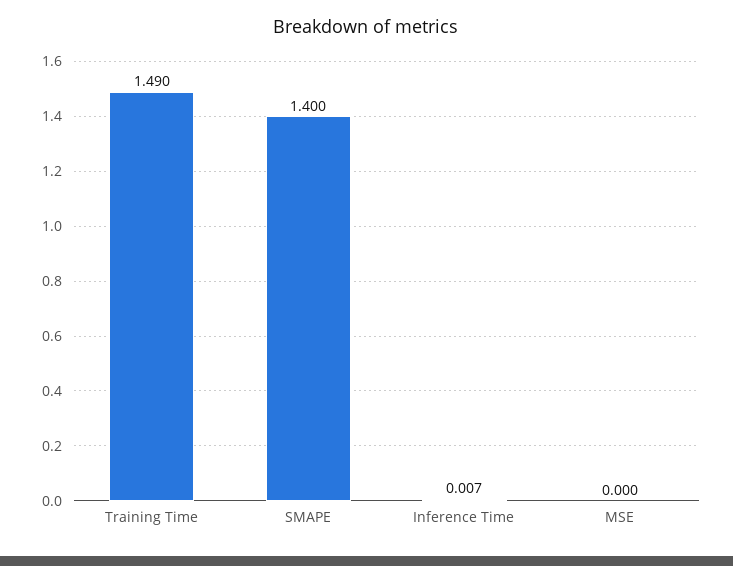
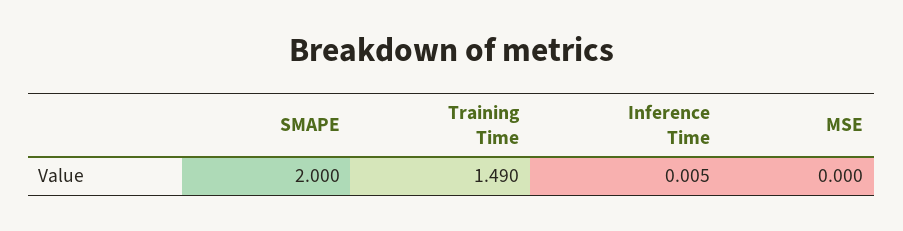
  {
    "Training Time": 1.49,
-   "SMAPE": 1.4,
+   "SMAPE": 2,
-   "Inference Time": 0.007,
+   "Inference Time": 0.005,
    "MSE": 0
  }

